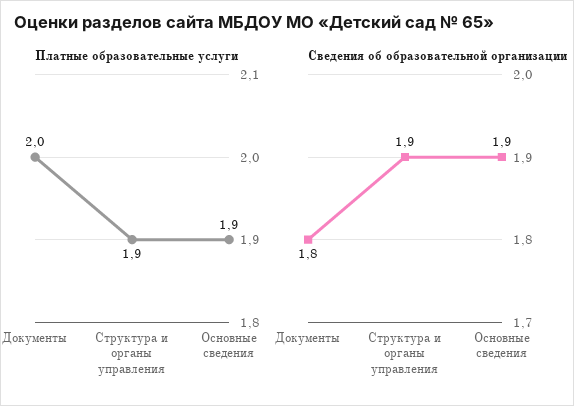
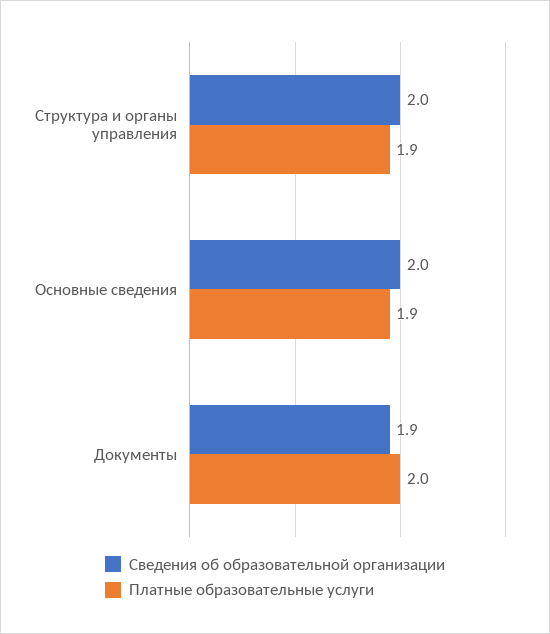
  {
    "Платные образовательные услуги": {
      "Документы": 2,
      "Структура и органы управления": 1.9,
      "Основные сведения": 1.9
    },
    "Сведения об образовательной организации": {
-     "Документы": 1.8,
+     "Документы": 1.9,
-     "Структура и органы управления": 1.9,
+     "Структура и органы управления": 2,
-     "Основные сведения": 1.9
+     "Основные сведения": 2
    }
  }

